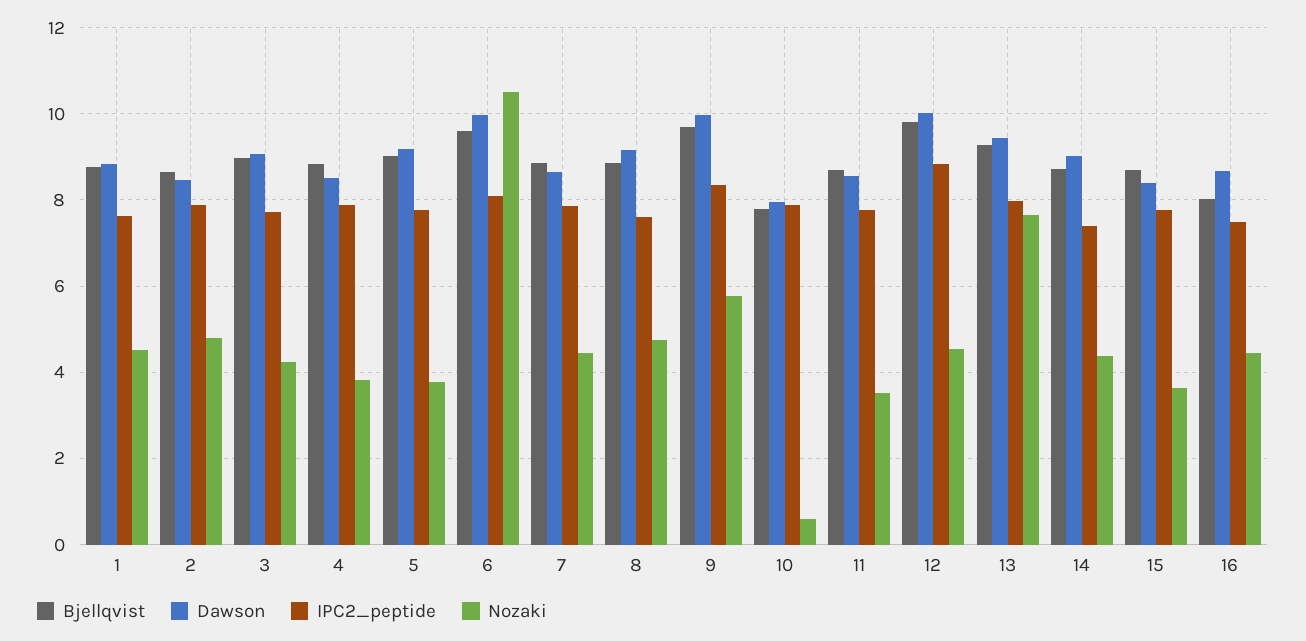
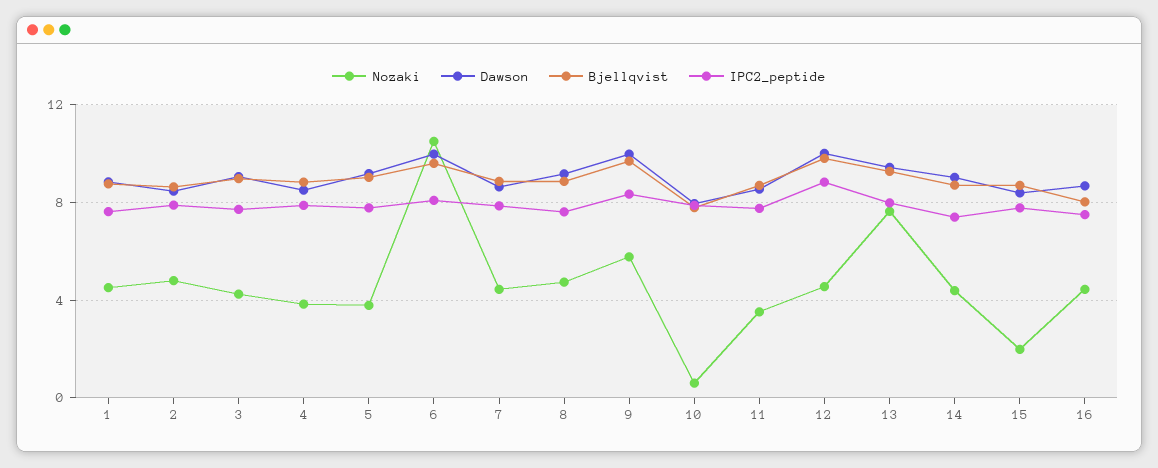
  {
    "Bjellqvist": {
      "1": 8.8,
      "2": 8.6,
      "3": 9,
      "4": 8.8,
      "5": 9,
      "6": 9.6,
      "7": 8.8,
      "8": 8.8,
      "9": 9.6,
      "10": 7.8,
      "11": 8.8,
      "12": 9.8,
      "13": 9.2,
      "14": 8.8,
      "15": 8.8,
      "16": 8
    },
    "Dawson": {
      "1": 8.8,
      "2": 8.4,
      "3": 9,
      "4": 8.6,
      "5": 9.2,
      "6": 10,
      "7": 8.6,
      "8": 9.2,
      "9": 10,
      "10": 8,
      "11": 8.6,
      "12": 10,
      "13": 9.4,
      "14": 9,
      "15": 8.4,
      "16": 8.6
    },
    "IPC2_peptide": {
      "1": 7.6,
      "2": 7.8,
      "3": 7.8,
      "4": 7.8,
      "5": 7.8,
      "6": 8,
      "7": 7.8,
      "8": 7.6,
      "9": 8.4,
      "10": 7.8,
      "11": 7.8,
      "12": 8.8,
      "13": 8,
      "14": 7.4,
      "15": 7.8,
      "16": 7.4
    },
    "Nozaki": {
      "1": 4.6,
      "2": 4.8,
      "3": 4.2,
      "4": 3.8,
      "5": 3.8,
      "6": 10.6,
      "7": 4.4,
      "8": 4.8,
      "9": 5.8,
      "10": 0.6,
      "11": 3.6,
      "12": 4.6,
      "13": 7.6,
      "14": 4.4,
-     "15": 3.6,
+     "15": 2,
      "16": 4.4
    }
  }

